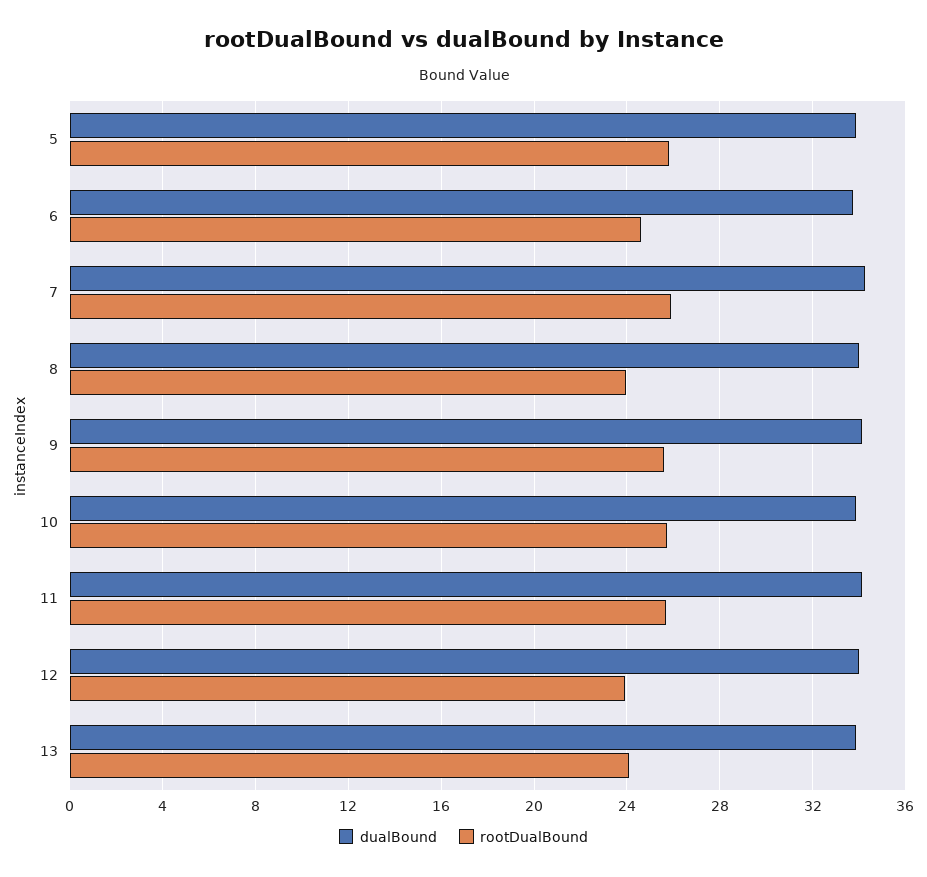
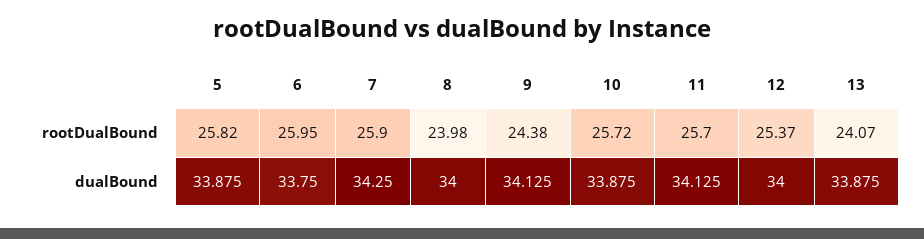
  {
    "dualBound": {
      "5": 33.875,
      "6": 33.75,
      "7": 34.25,
      "8": 34,
      "9": 34.125,
      "10": 33.875,
      "11": 34.125,
      "12": 34,
      "13": 33.875
    },
    "rootDualBound": {
      "5": 25.82,
-     "6": 24.5,
+     "6": 25.95,
      "7": 25.9,
      "8": 23.98,
-     "9": 25.5,
+     "9": 24.38,
      "10": 25.72,
      "11": 25.7,
-     "12": 24,
+     "12": 25.37,
      "13": 24.07
    }
  }

